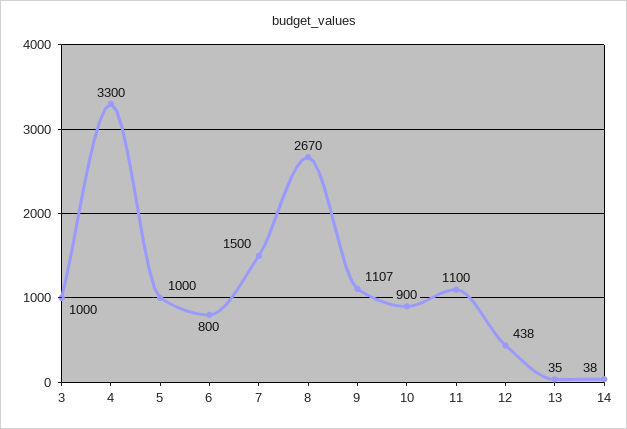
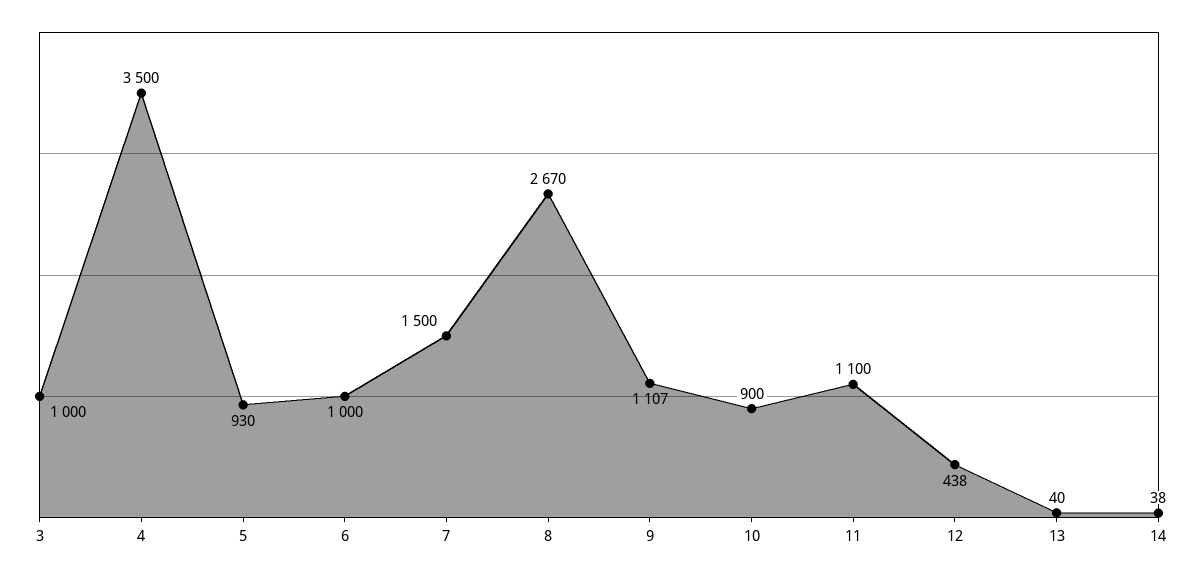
  {
    "3": 1000,
-   "4": 3300,
+   "4": 3500,
-   "5": 1000,
+   "5": 930,
-   "6": 800,
+   "6": 1000,
    "7": 1500,
    "8": 2670,
    "9": 1107,
    "10": 900,
    "11": 1100,
    "12": 438,
-   "13": 35,
+   "13": 40,
    "14": 38
  }

